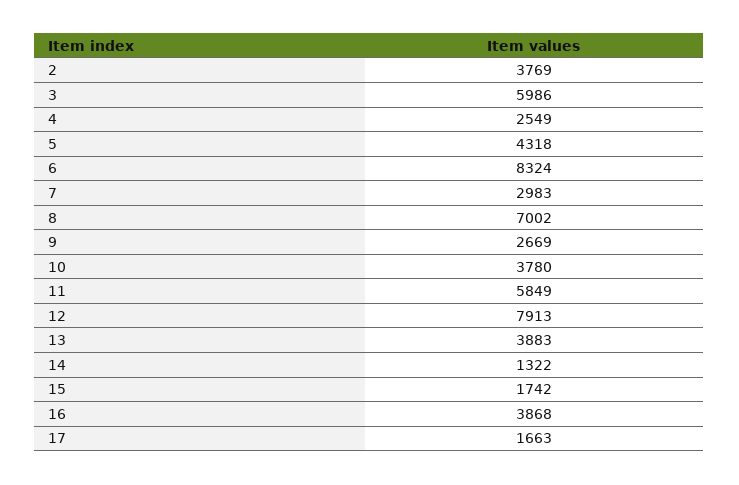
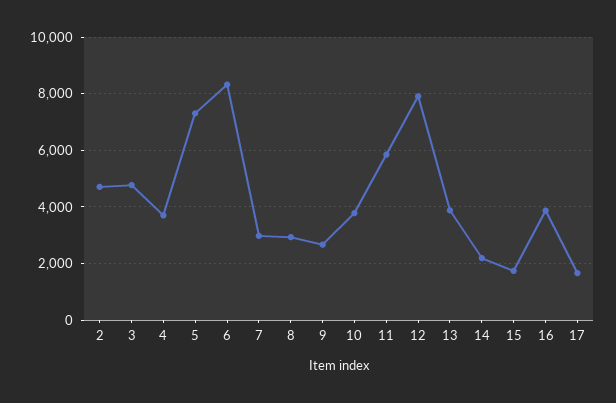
  {
-   "2": 3769,
+   "2": 4750,
-   "3": 5986,
+   "3": 4750,
-   "4": 2549,
+   "4": 3750,
-   "5": 4318,
+   "5": 7250,
    "6": 8324,
    "7": 2983,
-   "8": 7002,
+   "8": 3000,
    "9": 2669,
    "10": 3780,
    "11": 5849,
    "12": 7913,
    "13": 3883,
-   "14": 1322,
+   "14": 2250,
    "15": 1742,
    "16": 3868,
    "17": 1663
  }

